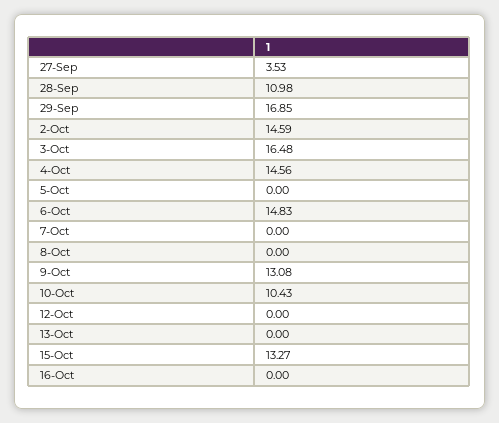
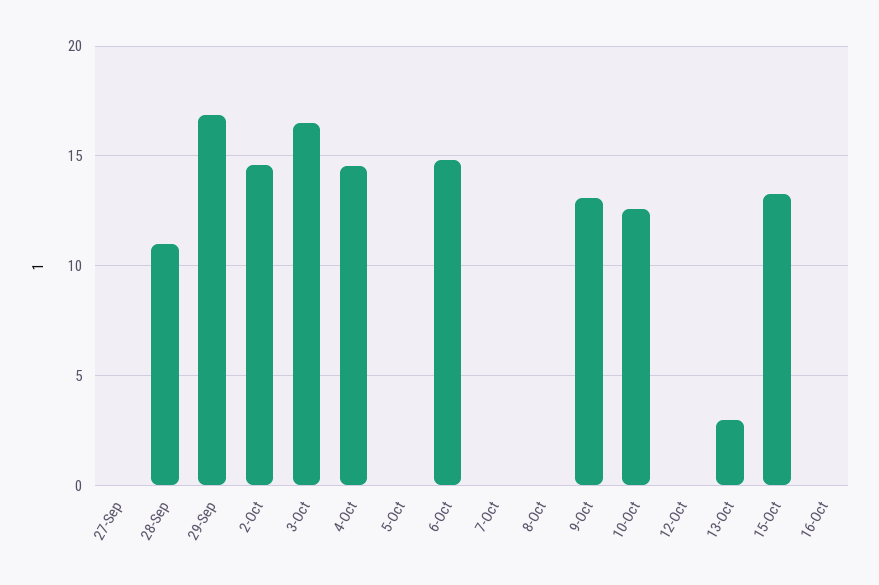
  {
-   "27-Sep": 3.53,
+   "27-Sep": 0,
    "28-Sep": 10.98,
    "29-Sep": 16.85,
    "2-Oct": 14.59,
    "3-Oct": 16.48,
    "4-Oct": 14.56,
    "5-Oct": 0,
    "6-Oct": 14.83,
    "7-Oct": 0,
    "8-Oct": 0,
    "9-Oct": 13.08,
-   "10-Oct": 10.43,
+   "10-Oct": 12.5,
    "12-Oct": 0,
-   "13-Oct": 0,
+   "13-Oct": 3,
    "15-Oct": 13.27,
    "16-Oct": 0
  }

